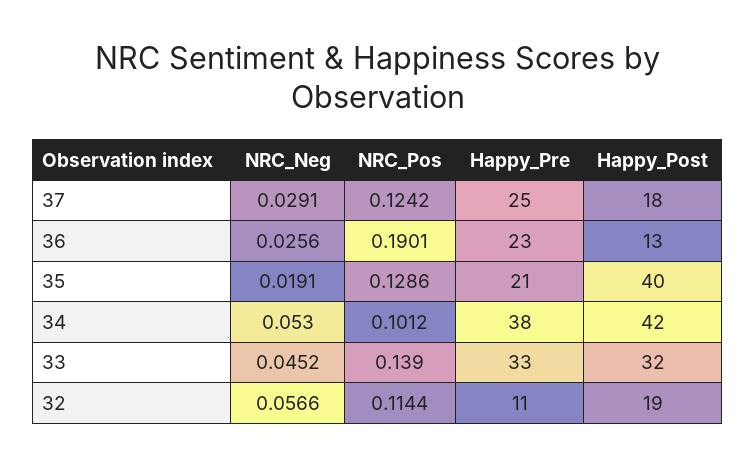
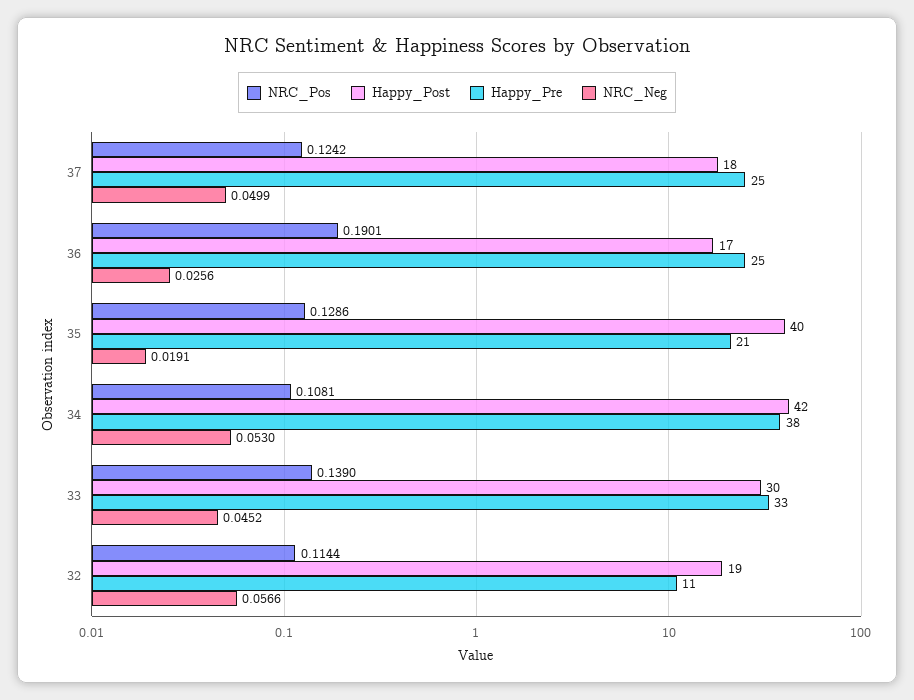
  {
    "NRC_Neg": {
-     "37": 0.0291,
+     "37": 0.0499,
      "36": 0.0256,
      "35": 0.0191,
      "34": 0.053,
      "33": 0.0452,
      "32": 0.0566
    },
    "NRC_Pos": {
      "37": 0.1242,
      "36": 0.1901,
      "35": 0.1286,
-     "34": 0.1012,
+     "34": 0.1081,
      "33": 0.139,
      "32": 0.1144
    },
    "Happy_Pre": {
      "37": 25,
-     "36": 23,
+     "36": 25,
      "35": 21,
      "34": 38,
      "33": 33,
      "32": 11
    },
    "Happy_Post": {
      "37": 18,
-     "36": 13,
+     "36": 17,
      "35": 40,
      "34": 42,
-     "33": 32,
+     "33": 30,
      "32": 19
    }
  }

